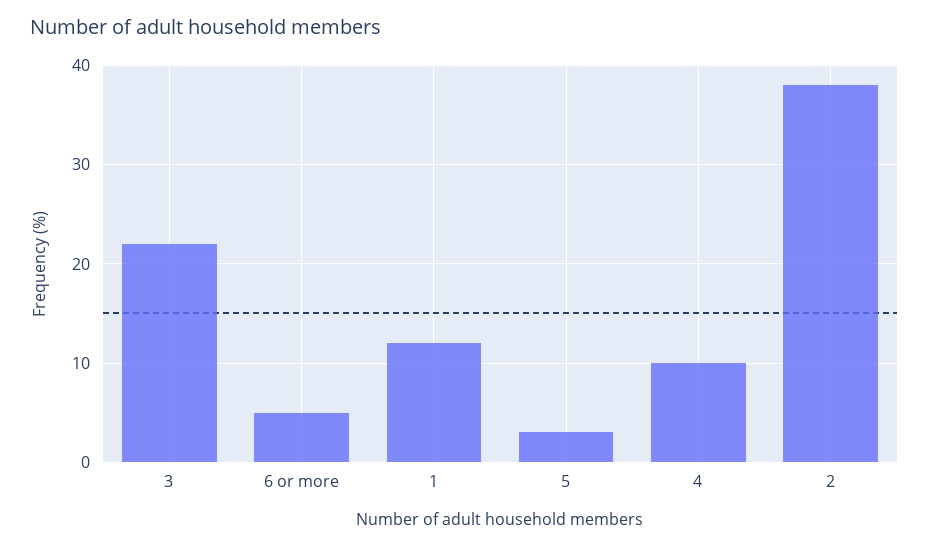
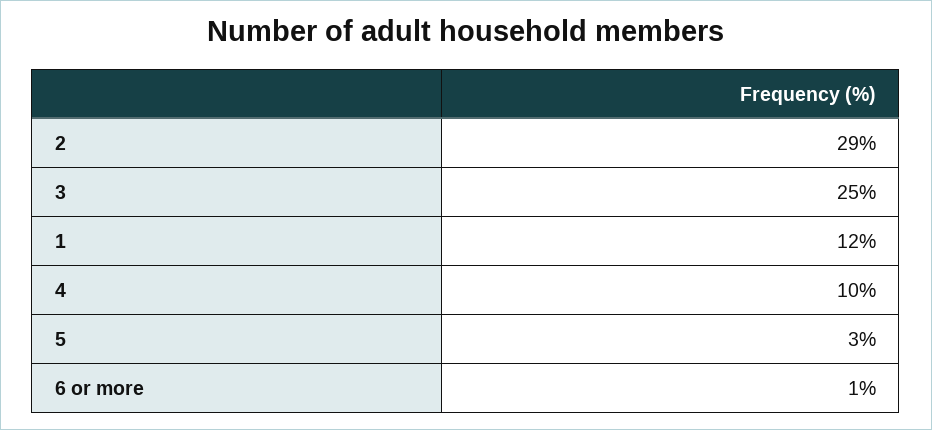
  {
-   "3": 22,
+   "3": 25,
-   "6 or more": 5,
+   "6 or more": 1,
    "1": 12,
    "5": 3,
    "4": 10,
-   "2": 38
+   "2": 29
  }

